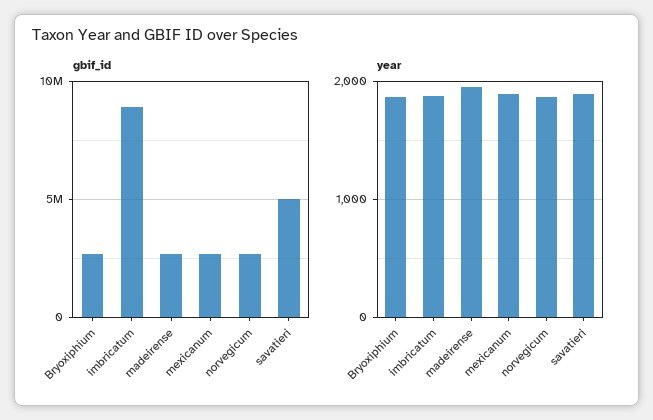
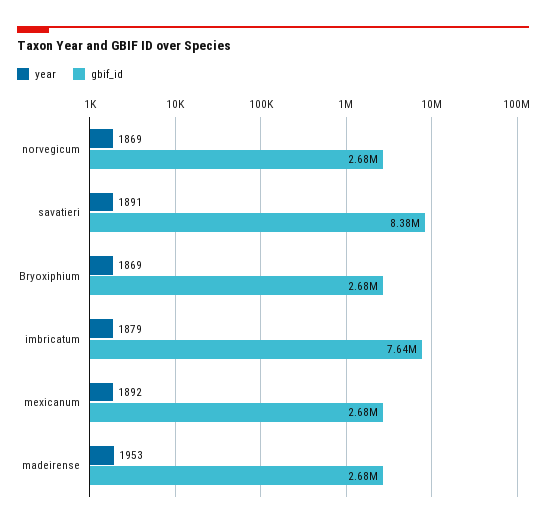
  {
    "gbif_id": {
      "Bryoxiphium": 2680000,
-     "imbricatum": 9000000,
+     "imbricatum": 7640000,
      "madeirense": 2680000,
      "mexicanum": 2680000,
      "norvegicum": 2680000,
-     "savatieri": 5000000
+     "savatieri": 8380000
    },
    "year": {
      "Bryoxiphium": 1869,
      "imbricatum": 1879,
      "madeirense": 1953,
      "mexicanum": 1892,
      "norvegicum": 1869,
      "savatieri": 1891
    }
  }

